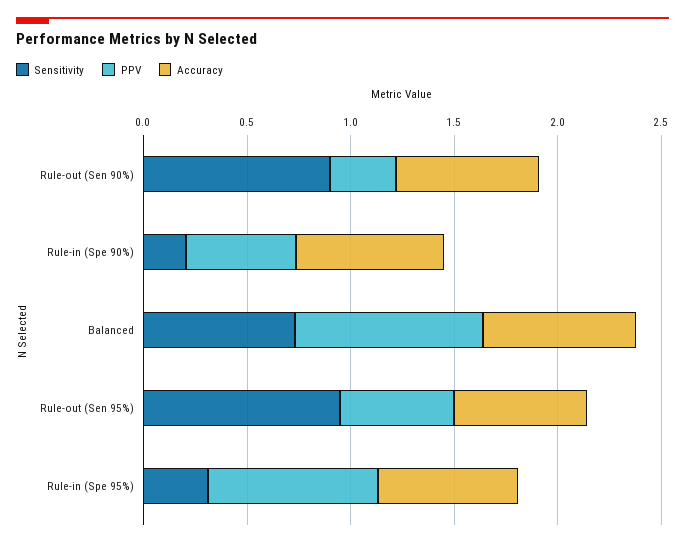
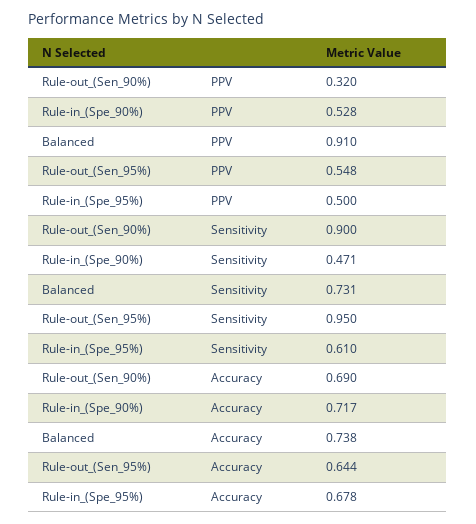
  {
    "Sensitivity": {
      "Rule-out (Sen 90%)": 0.9,
-     "Rule-in (Spe 90%)": 0.2,
+     "Rule-in (Spe 90%)": 0.471,
      "Balanced": 0.731,
      "Rule-out (Sen 95%)": 0.95,
-     "Rule-in (Spe 95%)": 0.3
+     "Rule-in (Spe 95%)": 0.61
    },
    "PPV": {
      "Rule-out (Sen 90%)": 0.32,
      "Rule-in (Spe 90%)": 0.528,
      "Balanced": 0.91,
      "Rule-out (Sen 95%)": 0.548,
-     "Rule-in (Spe 95%)": 0.8
+     "Rule-in (Spe 95%)": 0.5
    },
    "Accuracy": {
      "Rule-out (Sen 90%)": 0.69,
      "Rule-in (Spe 90%)": 0.717,
      "Balanced": 0.738,
      "Rule-out (Sen 95%)": 0.644,
      "Rule-in (Spe 95%)": 0.678
    }
  }

